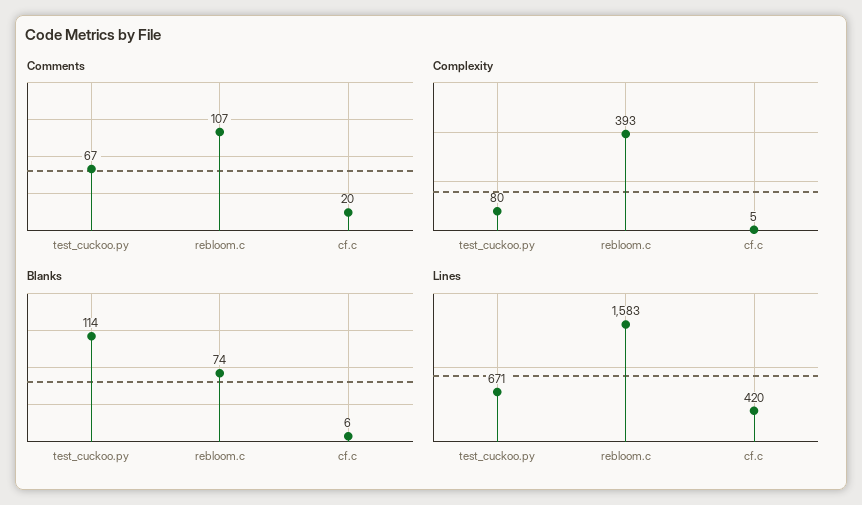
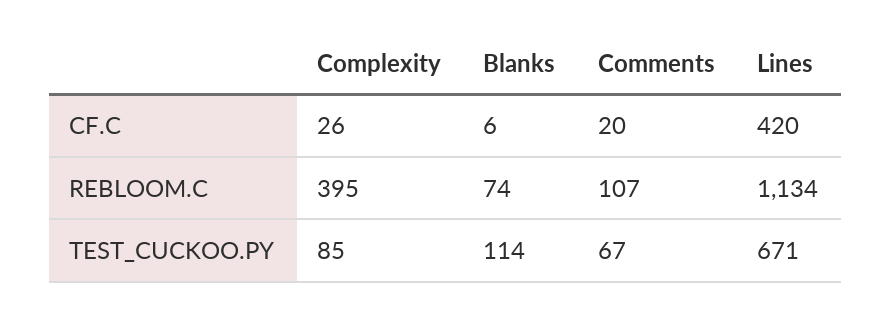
  {
    "Comments": {
      "test_cuckoo.py": 67,
      "rebloom.c": 107,
      "cf.c": 20
    },
    "Complexity": {
-     "test_cuckoo.py": 80,
+     "test_cuckoo.py": 85,
-     "rebloom.c": 393,
+     "rebloom.c": 395,
-     "cf.c": 5
+     "cf.c": 26
    },
    "Blanks": {
      "test_cuckoo.py": 114,
      "rebloom.c": 74,
      "cf.c": 6
    },
    "Lines": {
      "test_cuckoo.py": 671,
-     "rebloom.c": 1583,
+     "rebloom.c": 1134,
      "cf.c": 420
    }
  }

